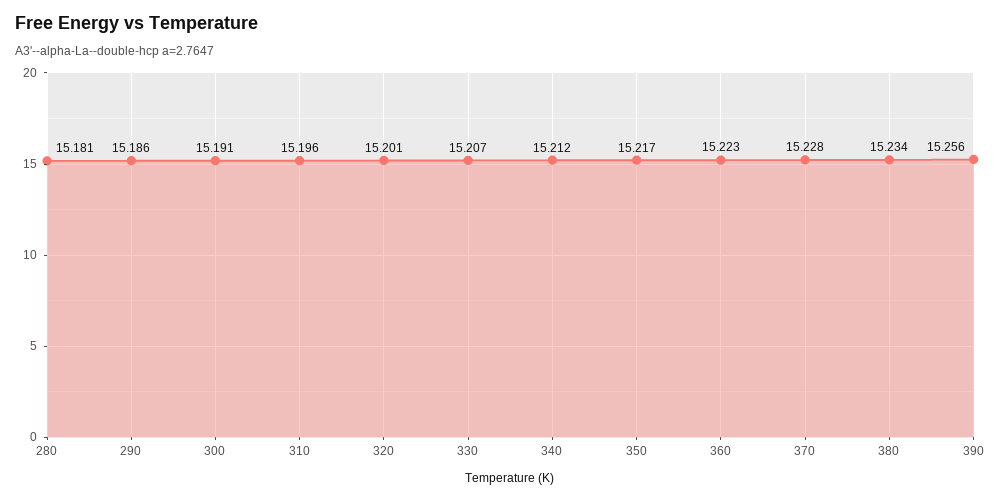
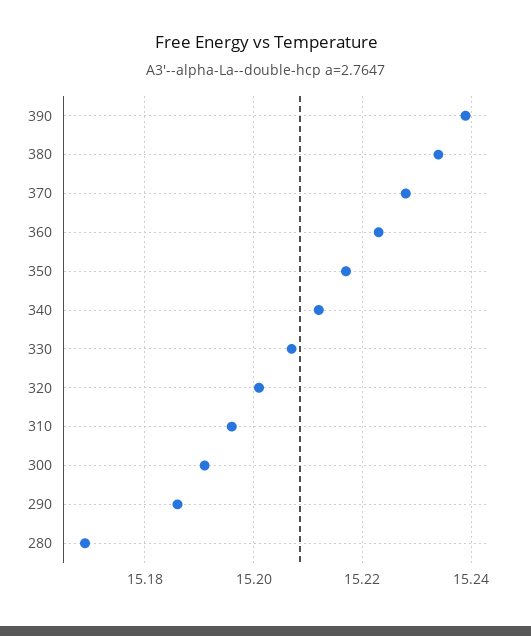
  {
-   "280": 15.181,
+   "280": 15.17,
    "290": 15.186,
    "300": 15.191,
    "310": 15.196,
    "320": 15.201,
    "330": 15.207,
    "340": 15.212,
    "350": 15.217,
    "360": 15.223,
    "370": 15.228,
    "380": 15.234,
-   "390": 15.256
+   "390": 15.24
  }

